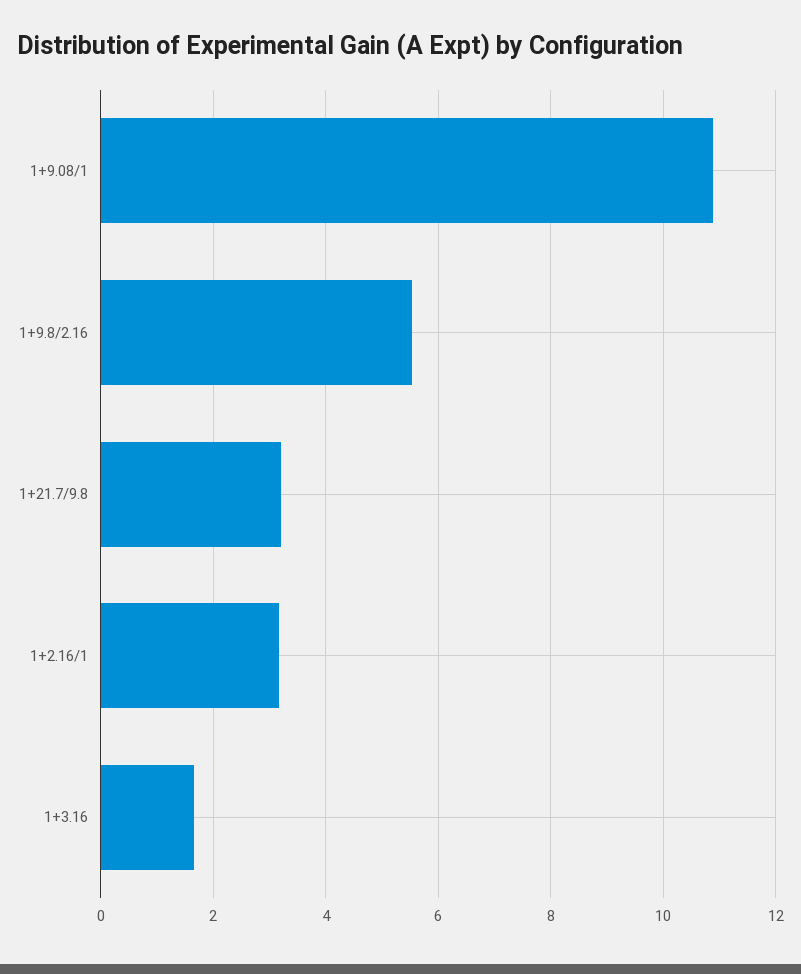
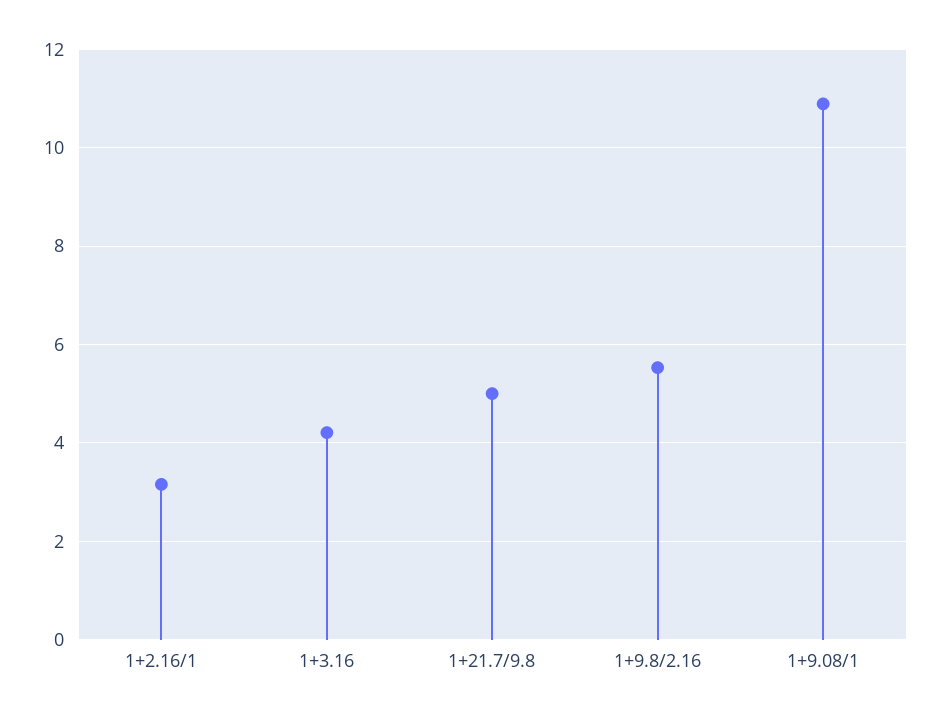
  {
    "1+9.08/1": 10.8,
    "1+9.8/2.16": 5.6,
-   "1+21.7/9.8": 3.2,
+   "1+21.7/9.8": 5,
    "1+2.16/1": 3.2,
-   "1+3.16": 1.6
+   "1+3.16": 4.2
  }

